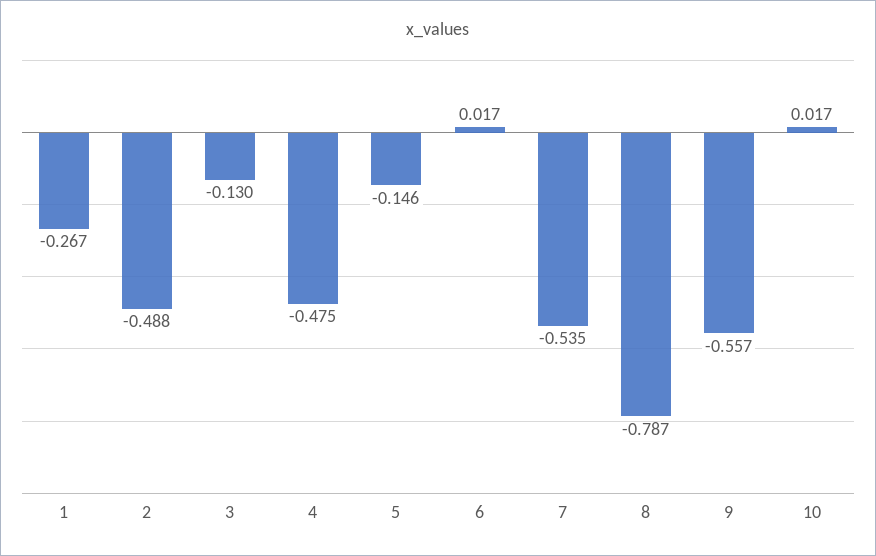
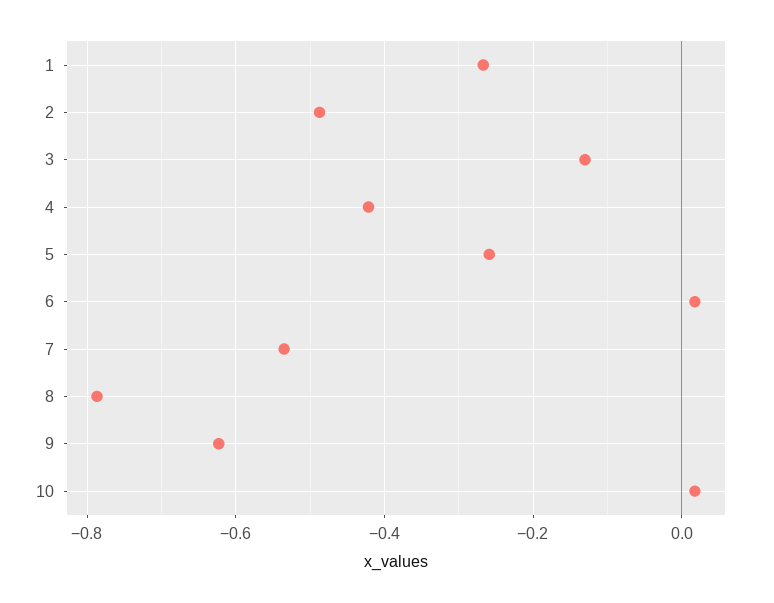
  {
    "1": -0.267,
    "2": -0.488,
    "3": -0.13,
-   "4": -0.475,
+   "4": -0.42,
-   "5": -0.146,
+   "5": -0.26,
    "6": 0.017,
    "7": -0.535,
    "8": -0.787,
-   "9": -0.557,
+   "9": -0.62,
    "10": 0.017
  }

